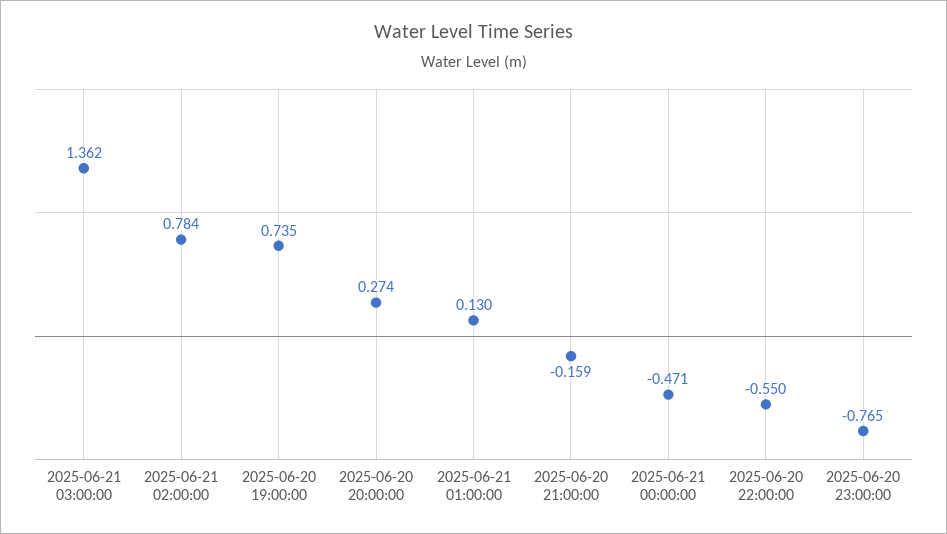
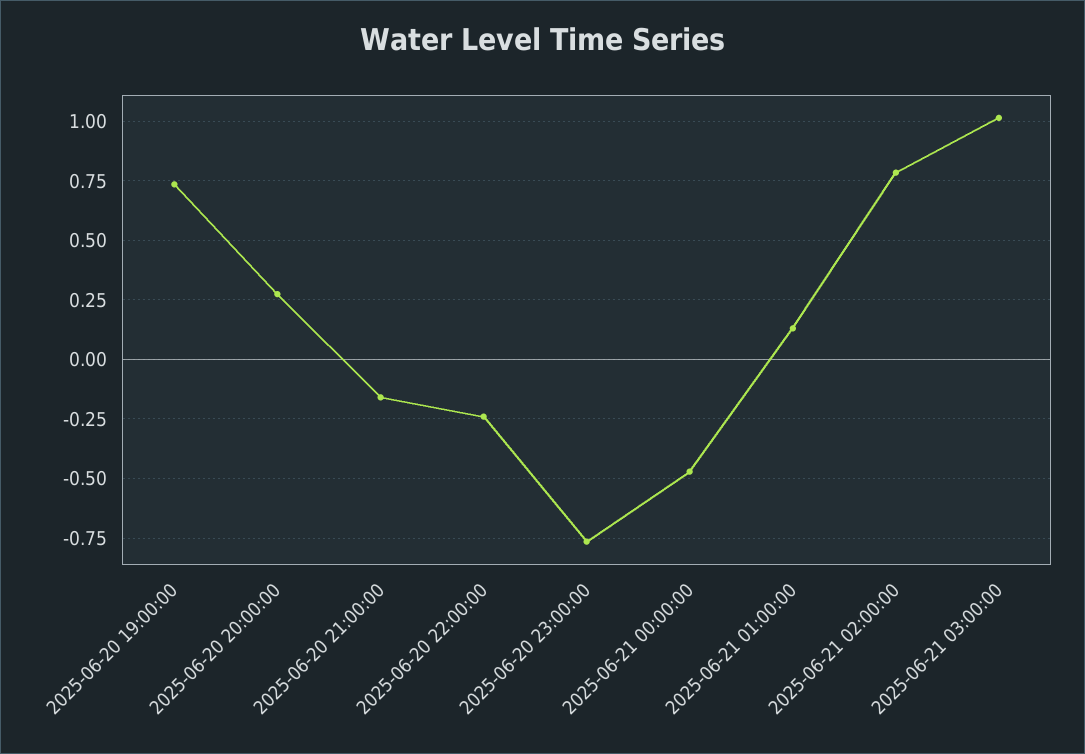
  {
-   "2025-06-21 03:00:00": 1.362,
+   "2025-06-21 03:00:00": 1,
    "2025-06-21 02:00:00": 0.784,
    "2025-06-20 19:00:00": 0.735,
    "2025-06-20 20:00:00": 0.274,
    "2025-06-21 01:00:00": 0.13,
    "2025-06-20 21:00:00": -0.159,
    "2025-06-21 00:00:00": -0.471,
-   "2025-06-20 22:00:00": -0.55,
+   "2025-06-20 22:00:00": -0.25,
    "2025-06-20 23:00:00": -0.765
  }

